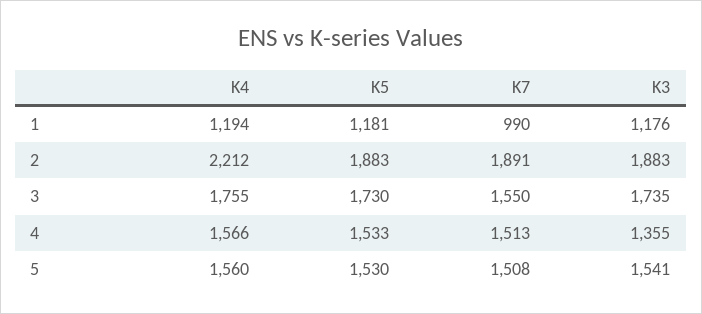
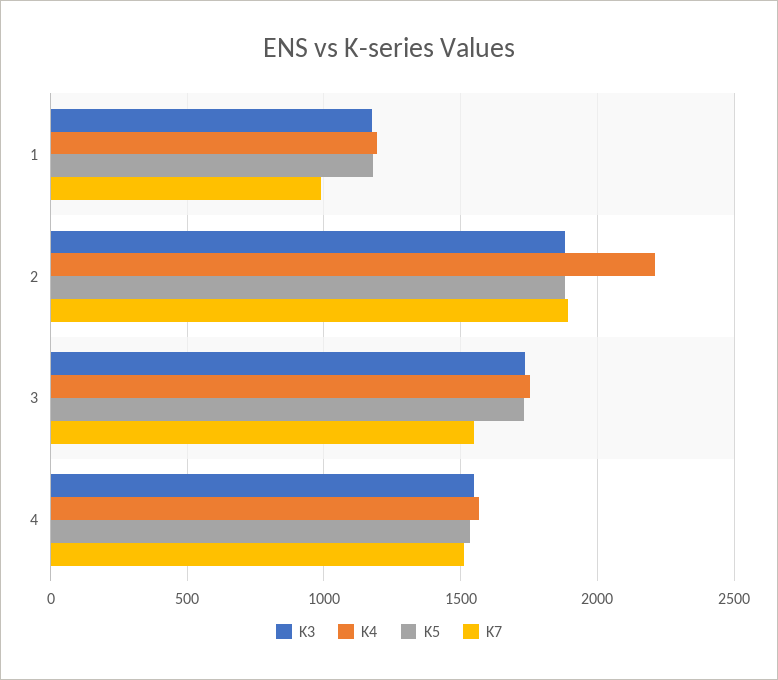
  {
    "K4": {
      "1": 1194,
      "2": 2212,
      "3": 1755,
-     "4": 1566,
+     "4": 1566
-     "5": 1560
    },
    "K5": {
      "1": 1181,
      "2": 1883,
      "3": 1730,
-     "4": 1533,
+     "4": 1533
-     "5": 1530
    },
    "K7": {
      "1": 990,
      "2": 1891,
      "3": 1550,
-     "4": 1513,
+     "4": 1513
-     "5": 1508
    },
    "K3": {
      "1": 1176,
      "2": 1883,
      "3": 1735,
-     "4": 1355,
+     "4": 1550
-     "5": 1541
    }
  }

